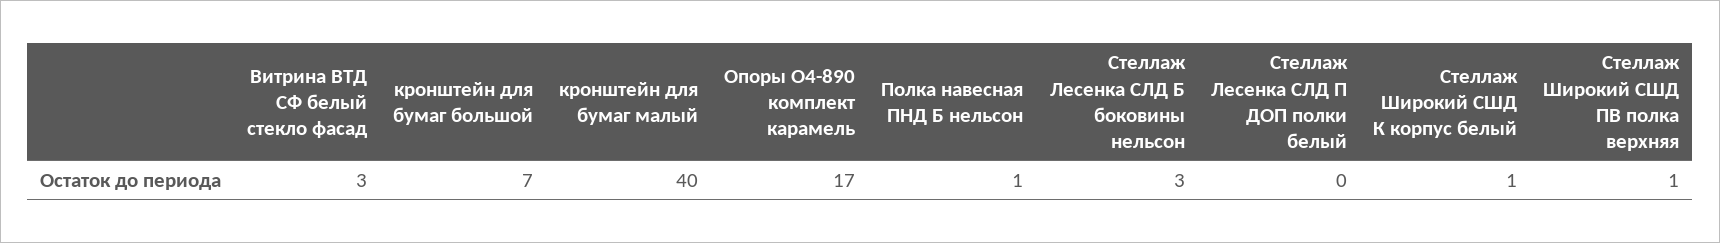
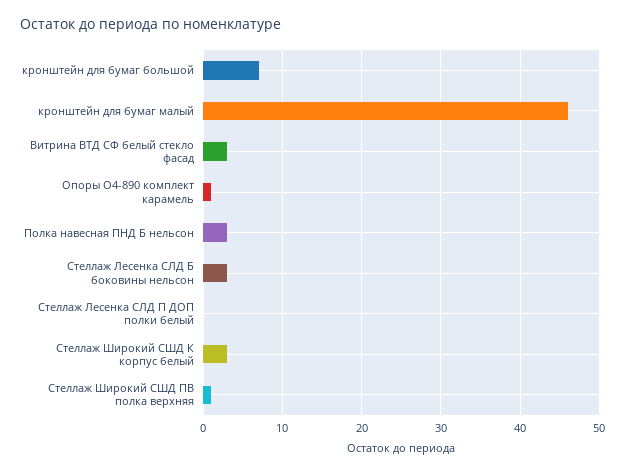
  {
    "Витрина ВТД СФ белый стекло фасад": 3,
    "кронштейн для бумаг большой": 7,
-   "кронштейн для бумаг малый": 40,
+   "кронштейн для бумаг малый": 46,
-   "Опоры О4-890 комплект карамель": 17,
+   "Опоры О4-890 комплект карамель": 1,
-   "Полка навесная ПНД Б нельсон": 1,
+   "Полка навесная ПНД Б нельсон": 3,
    "Стеллаж Лесенка СЛД Б боковины нельсон": 3,
    "Стеллаж Лесенка СЛД П ДОП полки белый": 0,
-   "Стеллаж Широкий СШД К корпус белый": 1,
+   "Стеллаж Широкий СШД К корпус белый": 3,
    "Стеллаж Широкий СШД ПВ полка верхняя": 1
  }

